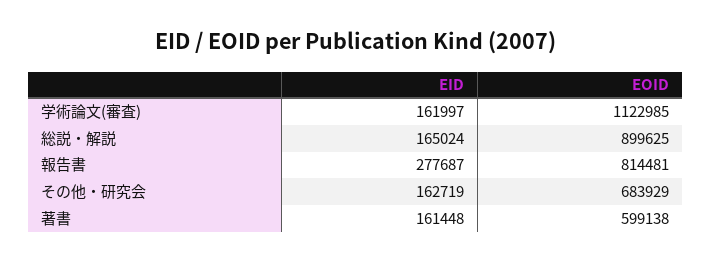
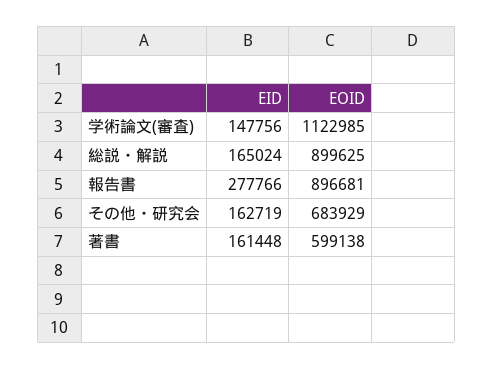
  {
    "EID": {
-     "学術論文(審査)": 161997,
+     "学術論文(審査)": 147756,
      "総説・解説": 165024,
-     "報告書": 277687,
+     "報告書": 277766,
      "その他・研究会": 162719,
      "著書": 161448
    },
    "EOID": {
      "学術論文(審査)": 1122985,
      "総説・解説": 899625,
-     "報告書": 814481,
+     "報告書": 896681,
      "その他・研究会": 683929,
      "著書": 599138
    }
  }

